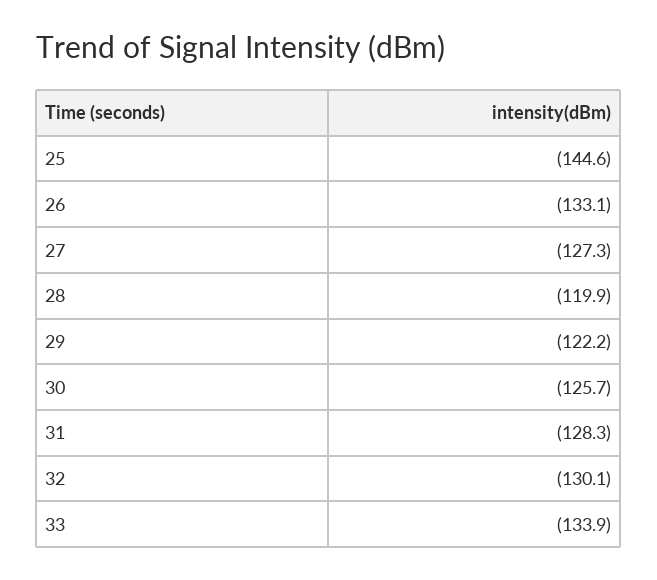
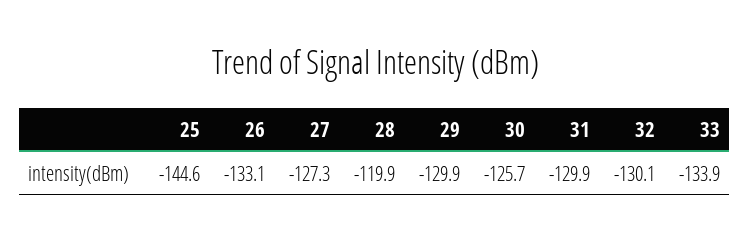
  {
    "25": -144.6,
    "26": -133.1,
    "27": -127.3,
    "28": -119.9,
-   "29": -122.2,
+   "29": -129.9,
    "30": -125.7,
-   "31": -128.3,
+   "31": -129.9,
    "32": -130.1,
    "33": -133.9
  }

